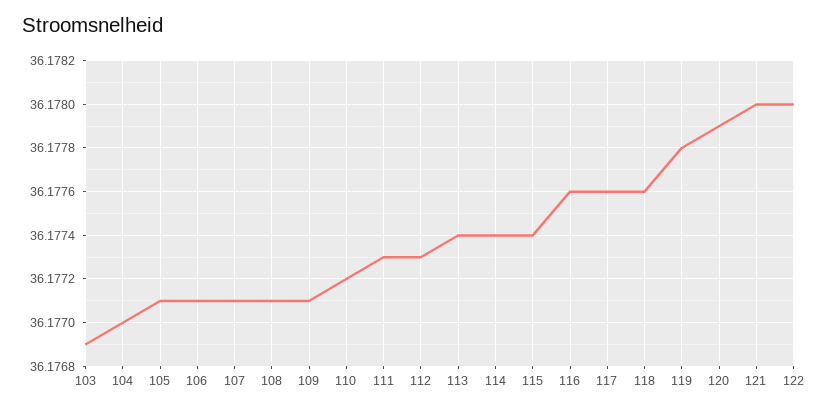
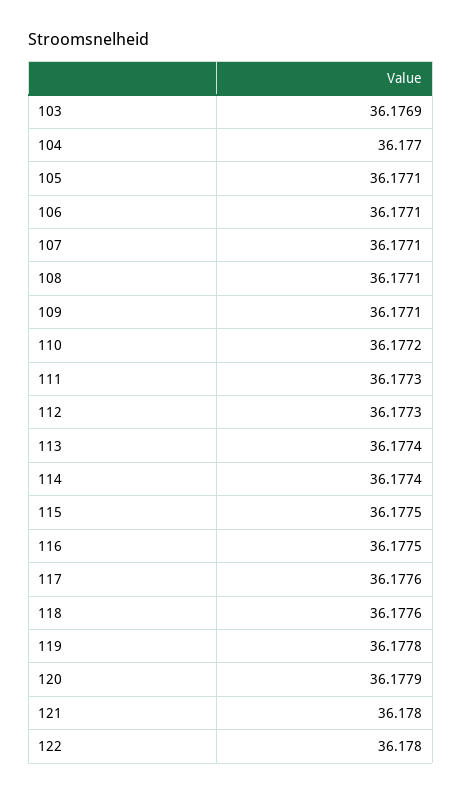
  {
    "103": 36.1769,
    "104": 36.177,
    "105": 36.1771,
    "106": 36.1771,
    "107": 36.1771,
    "108": 36.1771,
    "109": 36.1771,
    "110": 36.1772,
    "111": 36.1773,
    "112": 36.1773,
    "113": 36.1774,
    "114": 36.1774,
-   "115": 36.1774,
+   "115": 36.1775,
-   "116": 36.1776,
+   "116": 36.1775,
    "117": 36.1776,
    "118": 36.1776,
    "119": 36.1778,
    "120": 36.1779,
    "121": 36.178,
    "122": 36.178
  }

